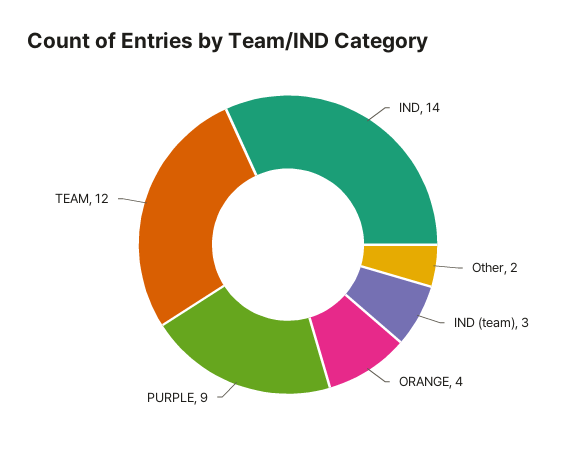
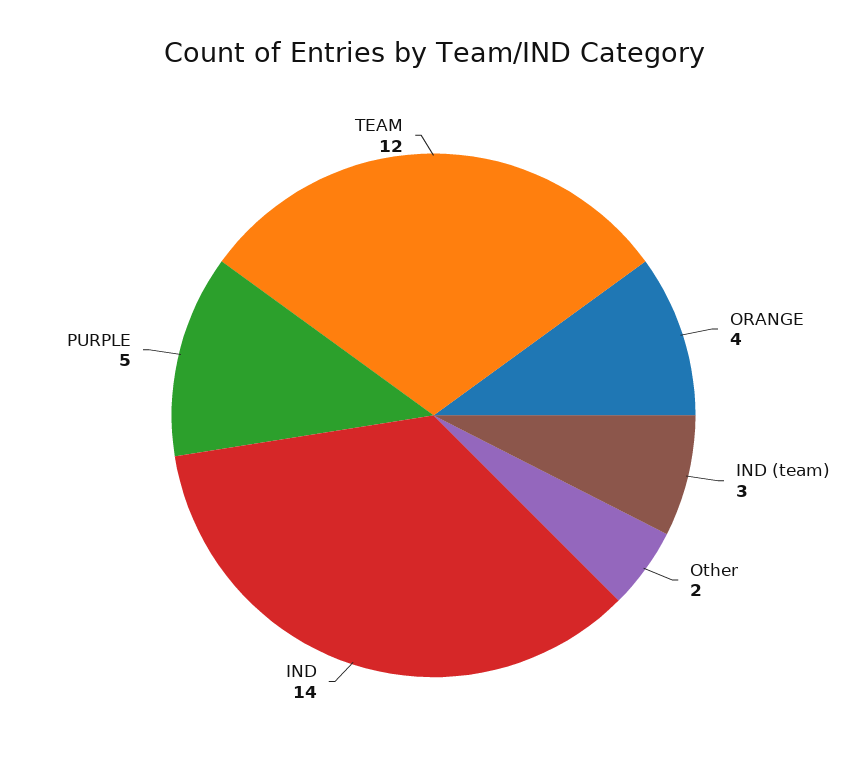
  {
    "IND": 14,
    "Other": 2,
    "IND (team)": 3,
    "ORANGE": 4,
-   "PURPLE": 9,
+   "PURPLE": 5,
    "TEAM": 12
  }

